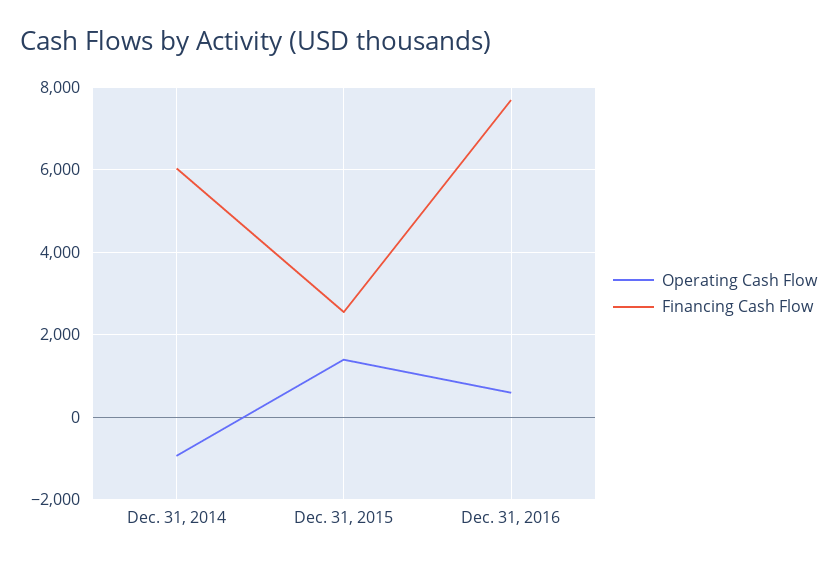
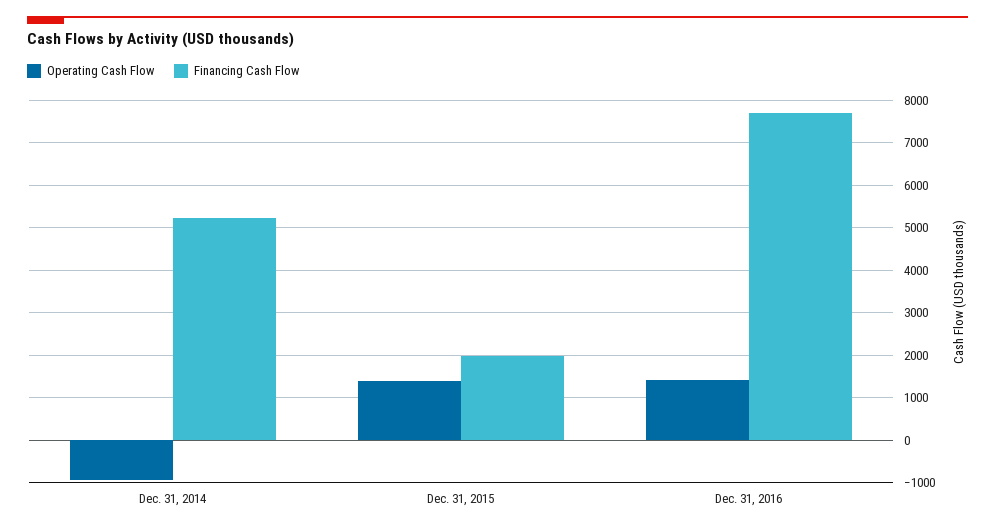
  {
    "Operating Cash Flow": {
      "Dec. 31, 2014": -1000,
      "Dec. 31, 2015": 1400,
-     "Dec. 31, 2016": 600
+     "Dec. 31, 2016": 1400
    },
    "Financing Cash Flow": {
-     "Dec. 31, 2014": 6000,
+     "Dec. 31, 2014": 5200,
-     "Dec. 31, 2015": 2600,
+     "Dec. 31, 2015": 2000,
      "Dec. 31, 2016": 7600
    }
  }

